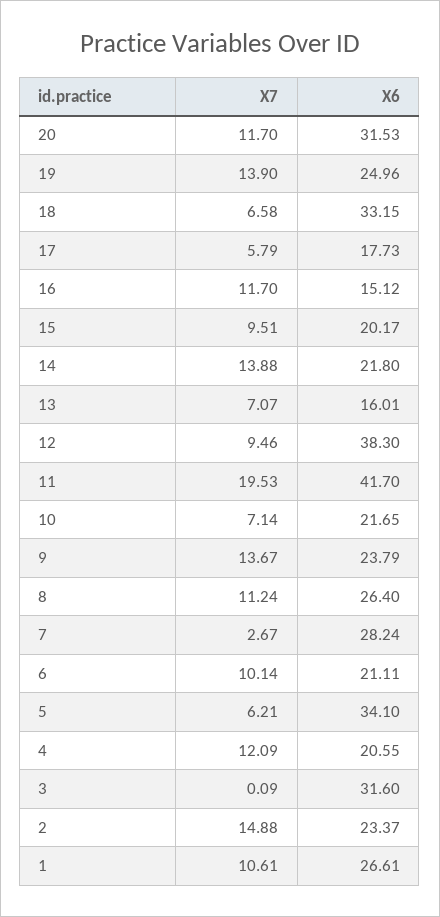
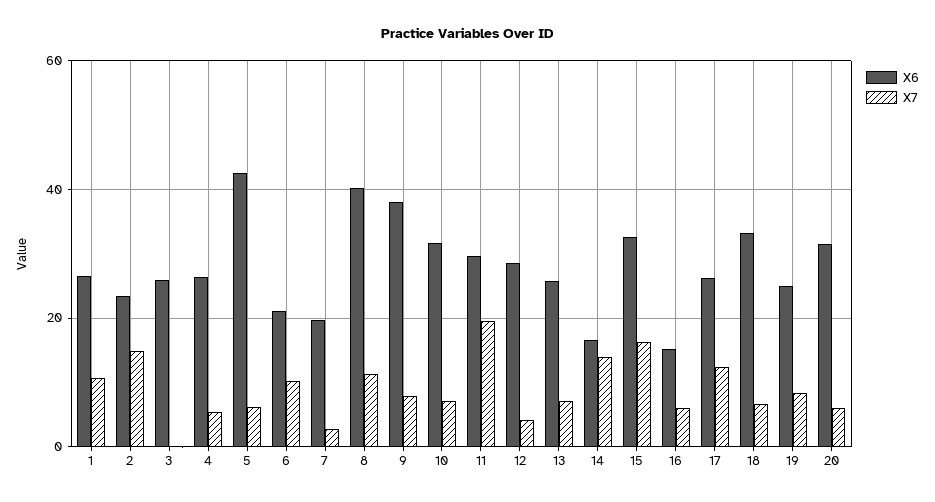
  {
    "X7": {
-     "20": 11.7,
+     "20": 6,
-     "19": 13.9,
+     "19": 8,
      "18": 6.58,
-     "17": 5.79,
+     "17": 12,
-     "16": 11.7,
+     "16": 6,
-     "15": 9.51,
+     "15": 16,
      "14": 13.88,
      "13": 7.07,
-     "12": 9.46,
+     "12": 4,
      "11": 19.53,
      "10": 7.14,
-     "9": 13.67,
+     "9": 8,
      "8": 11.24,
      "7": 2.67,
      "6": 10.14,
      "5": 6.21,
-     "4": 12.09,
+     "4": 6,
      "3": 0.09,
      "2": 14.88,
      "1": 10.61
    },
    "X6": {
      "20": 31.53,
      "19": 24.96,
      "18": 33.15,
-     "17": 17.73,
+     "17": 26,
      "16": 15.12,
-     "15": 20.17,
+     "15": 32,
-     "14": 21.8,
+     "14": 16,
-     "13": 16.01,
+     "13": 26,
-     "12": 38.3,
+     "12": 28,
-     "11": 41.7,
+     "11": 30,
-     "10": 21.65,
+     "10": 32,
-     "9": 23.79,
+     "9": 38,
-     "8": 26.4,
+     "8": 40,
-     "7": 28.24,
+     "7": 20,
      "6": 21.11,
-     "5": 34.1,
+     "5": 42,
-     "4": 20.55,
+     "4": 26,
-     "3": 31.6,
+     "3": 26,
      "2": 23.37,
      "1": 26.61
    }
  }

